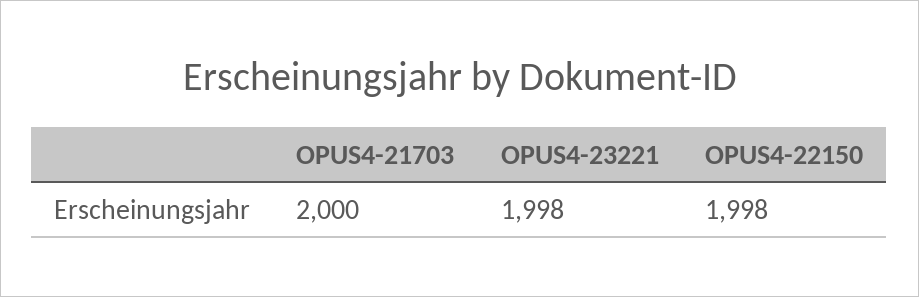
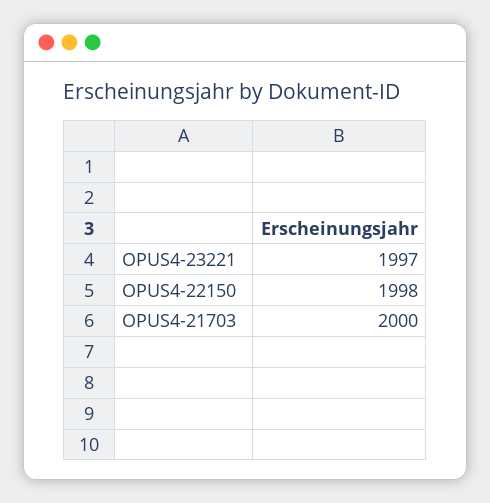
  {
    "OPUS4-21703": 2000,
-   "OPUS4-23221": 1998,
+   "OPUS4-23221": 1997,
    "OPUS4-22150": 1998
  }

